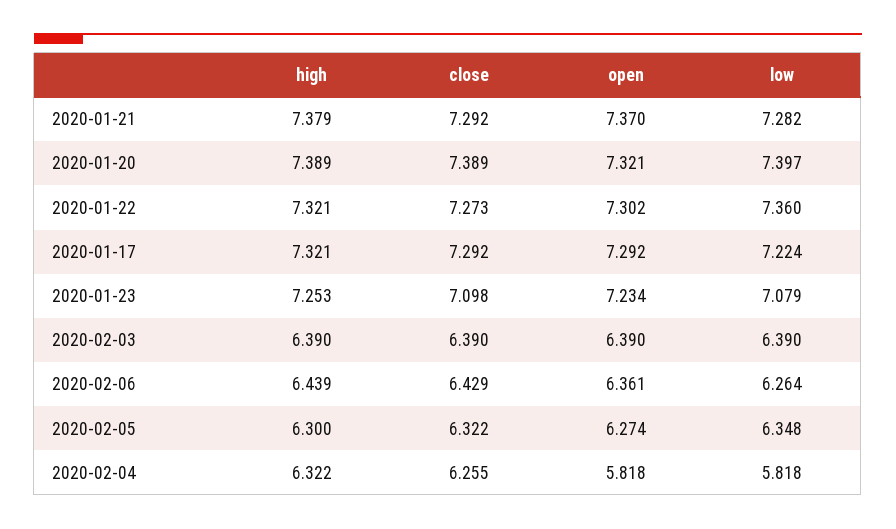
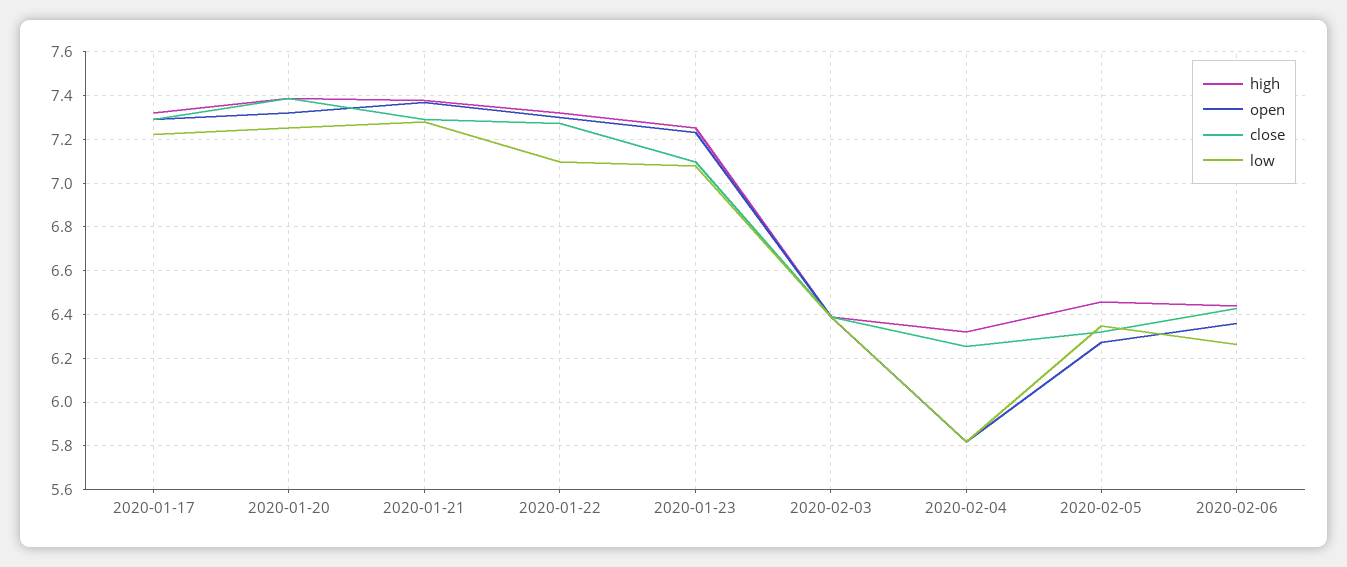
  {
    "high": {
      "2020-01-21": 7.379,
      "2020-01-20": 7.389,
      "2020-01-22": 7.321,
      "2020-01-17": 7.321,
      "2020-01-23": 7.253,
      "2020-02-03": 6.39,
      "2020-02-06": 6.439,
-     "2020-02-05": 6.3,
+     "2020-02-05": 6.45,
      "2020-02-04": 6.322
    },
    "close": {
      "2020-01-21": 7.292,
      "2020-01-20": 7.389,
      "2020-01-22": 7.273,
      "2020-01-17": 7.292,
      "2020-01-23": 7.098,
      "2020-02-03": 6.39,
      "2020-02-06": 6.429,
      "2020-02-05": 6.322,
      "2020-02-04": 6.255
    },
    "open": {
      "2020-01-21": 7.37,
      "2020-01-20": 7.321,
      "2020-01-22": 7.302,
      "2020-01-17": 7.292,
      "2020-01-23": 7.234,
      "2020-02-03": 6.39,
      "2020-02-06": 6.361,
      "2020-02-05": 6.274,
      "2020-02-04": 5.818
    },
    "low": {
      "2020-01-21": 7.282,
-     "2020-01-20": 7.397,
+     "2020-01-20": 7.25,
-     "2020-01-22": 7.36,
+     "2020-01-22": 7.1,
      "2020-01-17": 7.224,
      "2020-01-23": 7.079,
      "2020-02-03": 6.39,
      "2020-02-06": 6.264,
      "2020-02-05": 6.348,
      "2020-02-04": 5.818
    }
  }

